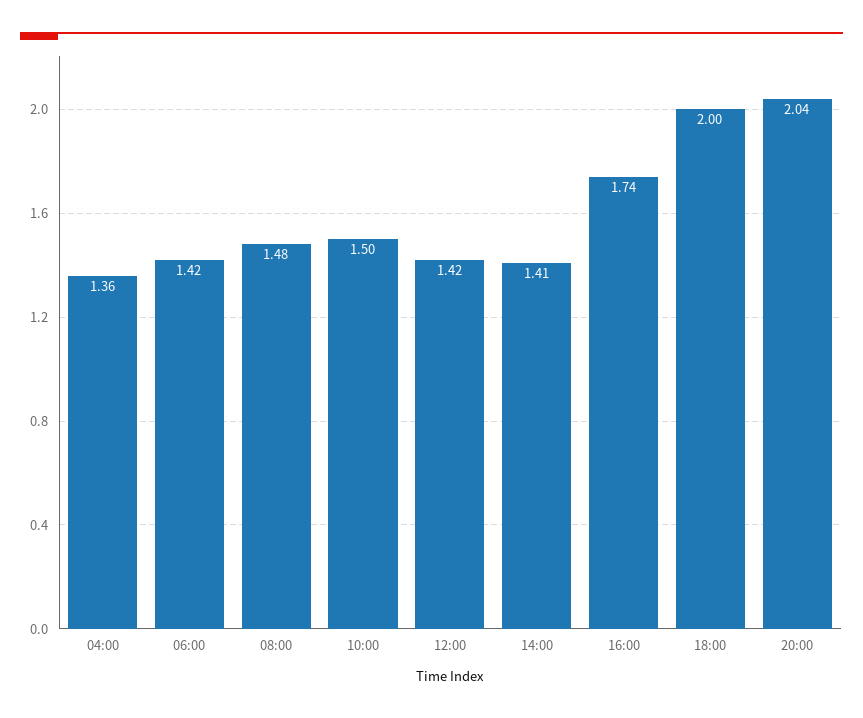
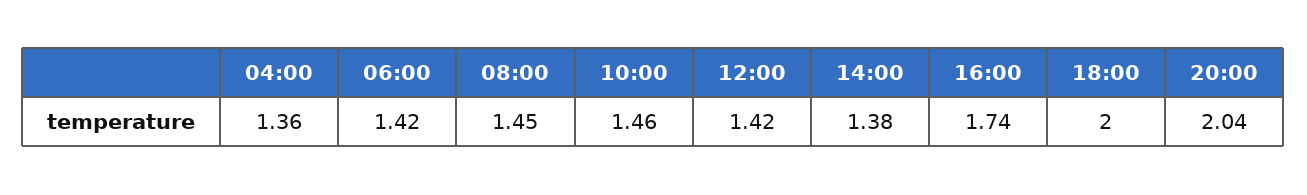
  {
    "04:00": 1.36,
    "06:00": 1.42,
-   "08:00": 1.48,
+   "08:00": 1.45,
-   "10:00": 1.5,
+   "10:00": 1.46,
    "12:00": 1.42,
-   "14:00": 1.41,
+   "14:00": 1.38,
    "16:00": 1.74,
    "18:00": 2,
    "20:00": 2.04
  }

